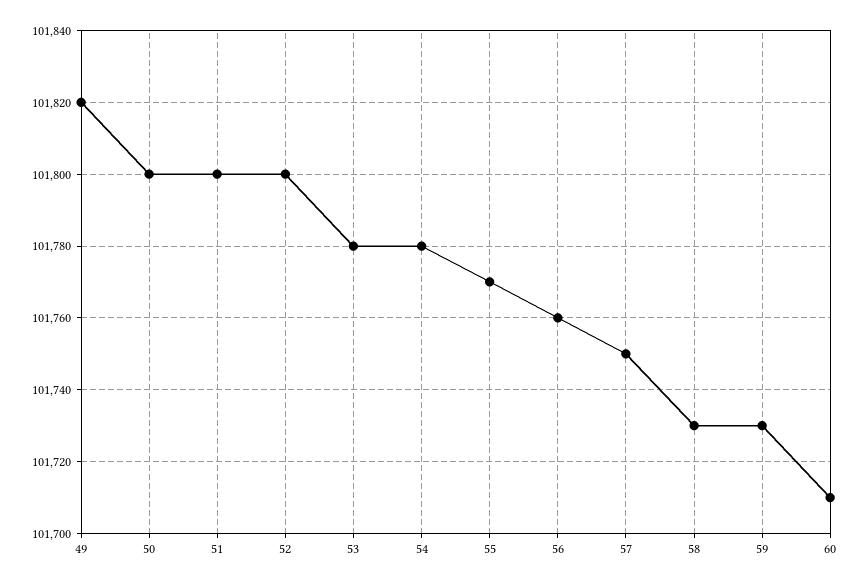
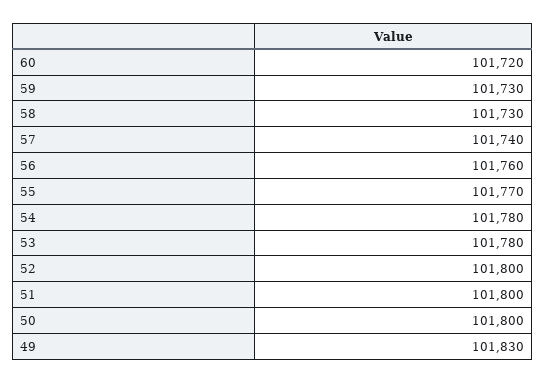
  {
-   "49": 101820,
+   "49": 101830,
    "50": 101800,
    "51": 101800,
    "52": 101800,
    "53": 101780,
    "54": 101780,
    "55": 101770,
    "56": 101760,
-   "57": 101750,
+   "57": 101740,
    "58": 101730,
    "59": 101730,
-   "60": 101710
+   "60": 101720
  }

